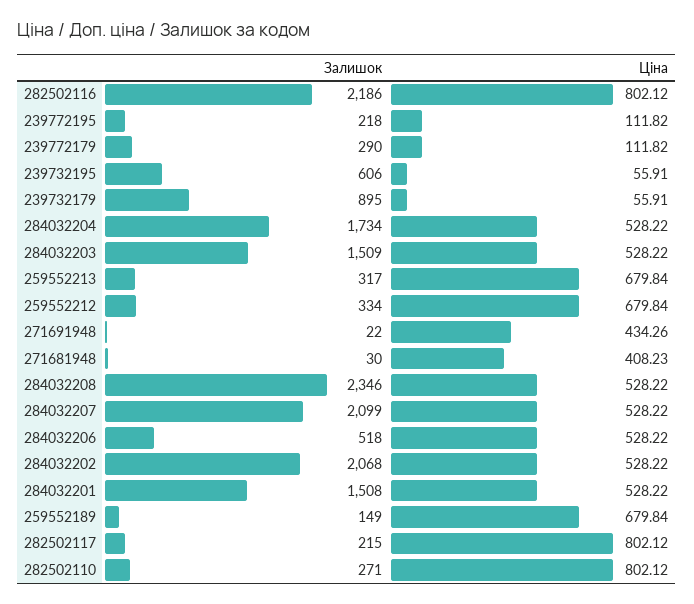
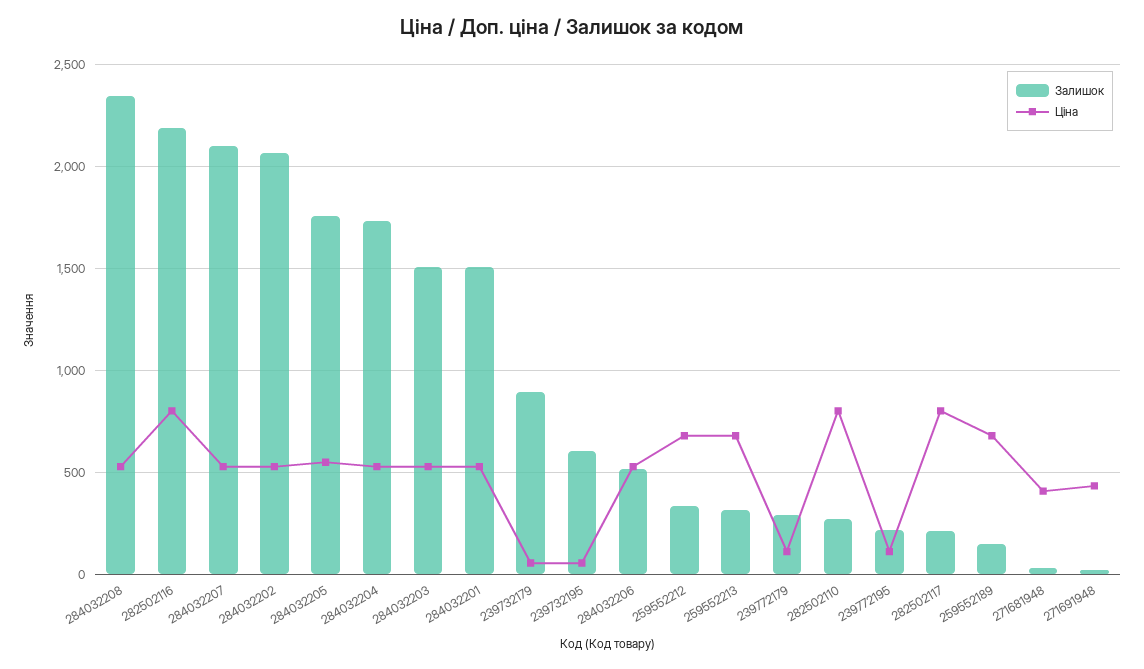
  {
    "Залишок": {
      "282502116": 2186,
      "239772195": 218,
      "239772179": 290,
      "239732195": 606,
      "239732179": 895,
      "284032204": 1734,
      "284032203": 1509,
      "259552213": 317,
      "259552212": 334,
      "271691948": 22,
      "271681948": 30,
      "284032208": 2346,
      "284032207": 2099,
      "284032206": 518,
      "284032202": 2068,
      "284032201": 1508,
      "259552189": 149,
      "282502117": 215,
-     "282502110": 271
+     "282502110": 271,
+     "284032205": 1750
    },
    "Ціна": {
      "282502116": 802.12,
      "239772195": 111.82,
      "239772179": 111.82,
      "239732195": 55.91,
      "239732179": 55.91,
      "284032204": 528.22,
      "284032203": 528.22,
      "259552213": 679.84,
      "259552212": 679.84,
      "271691948": 434.26,
      "271681948": 408.23,
      "284032208": 528.22,
      "284032207": 528.22,
      "284032206": 528.22,
      "284032202": 528.22,
      "284032201": 528.22,
      "259552189": 679.84,
      "282502117": 802.12,
-     "282502110": 802.12
+     "282502110": 802.12,
+     "284032205": 550
    }
  }

